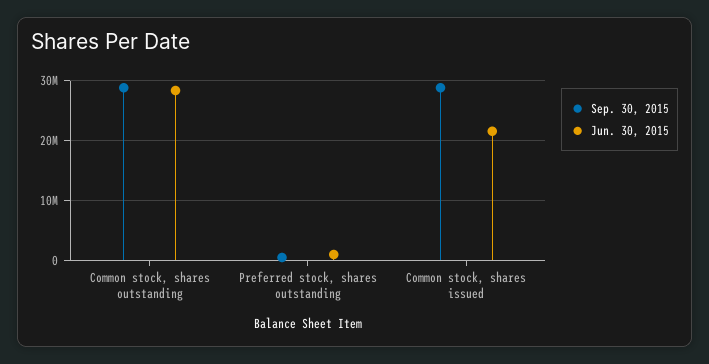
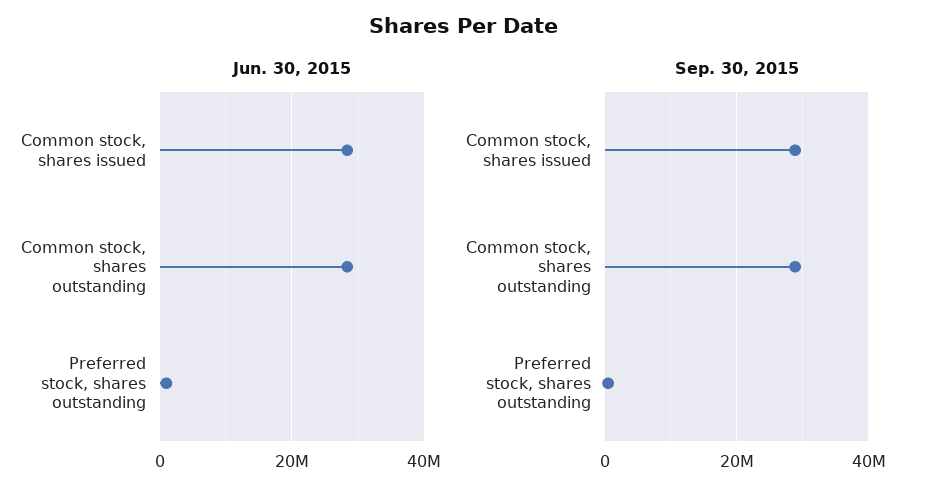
  {
    "Sep. 30, 2015": {
      "Common stock, shares outstanding": 28000000,
      "Preferred stock, shares outstanding": 0,
      "Common stock, shares issued": 28000000
    },
    "Jun. 30, 2015": {
      "Common stock, shares outstanding": 28000000,
      "Preferred stock, shares outstanding": 2000000,
-     "Common stock, shares issued": 22000000
+     "Common stock, shares issued": 28000000
    }
  }

